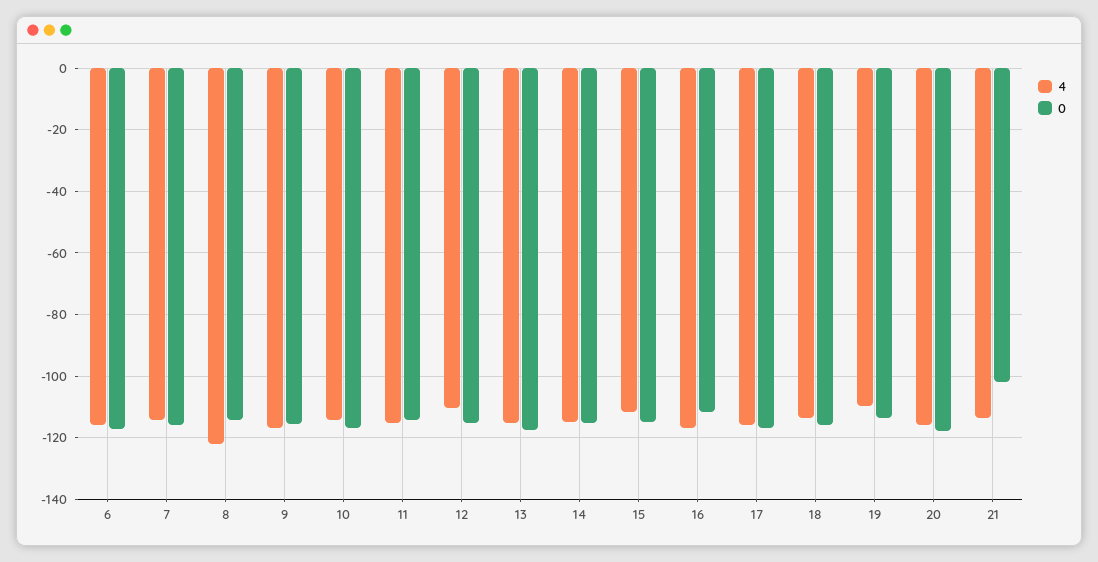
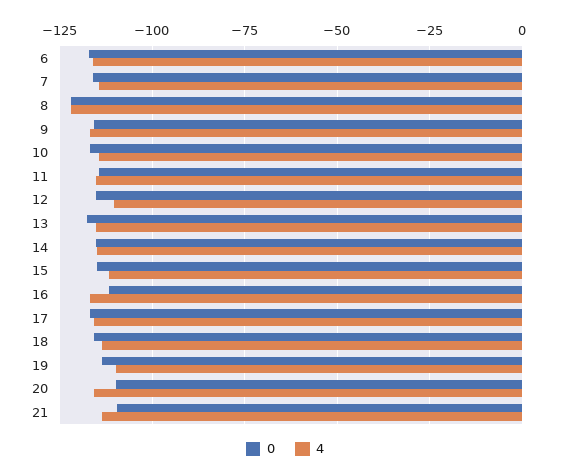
  {
    "4": {
      "6": -116,
      "7": -114,
      "8": -122,
      "9": -116,
      "10": -114,
      "11": -116,
      "12": -110,
      "13": -116,
      "14": -114,
      "15": -112,
      "16": -116,
      "17": -116,
      "18": -114,
      "19": -110,
      "20": -116,
      "21": -114
    },
    "0": {
      "6": -118,
      "7": -116,
-     "8": -114,
+     "8": -122.5,
      "9": -116,
      "10": -116,
      "11": -114,
      "12": -116,
      "13": -118,
      "14": -116,
      "15": -114,
      "16": -112,
      "17": -116,
      "18": -116,
      "19": -114,
-     "20": -118,
+     "20": -110,
-     "21": -102
+     "21": -110
    }
  }

